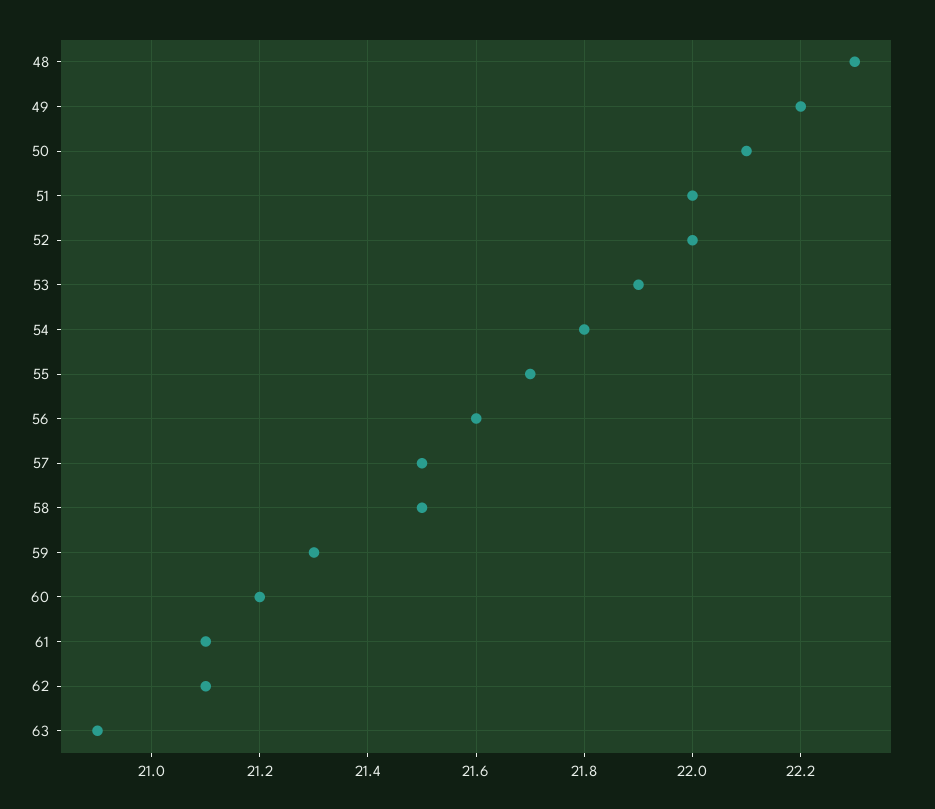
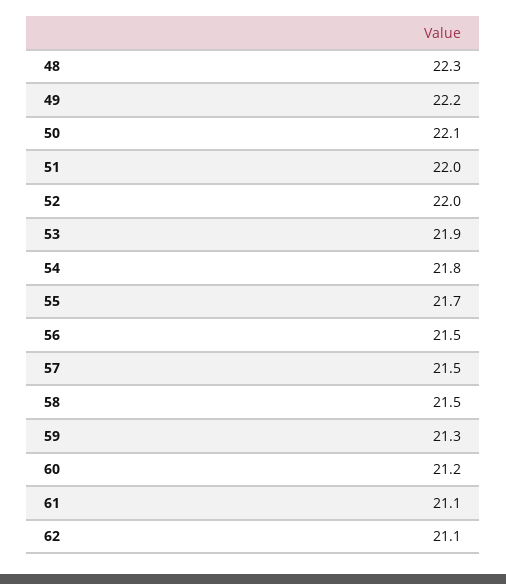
  {
    "48": 22.3,
    "49": 22.2,
    "50": 22.1,
    "51": 22,
    "52": 22,
    "53": 21.9,
    "54": 21.8,
    "55": 21.7,
-   "56": 21.6,
+   "56": 21.5,
    "57": 21.5,
    "58": 21.5,
    "59": 21.3,
    "60": 21.2,
    "61": 21.1,
-   "62": 21.1,
+   "62": 21.1
-   "63": 20.9
  }

